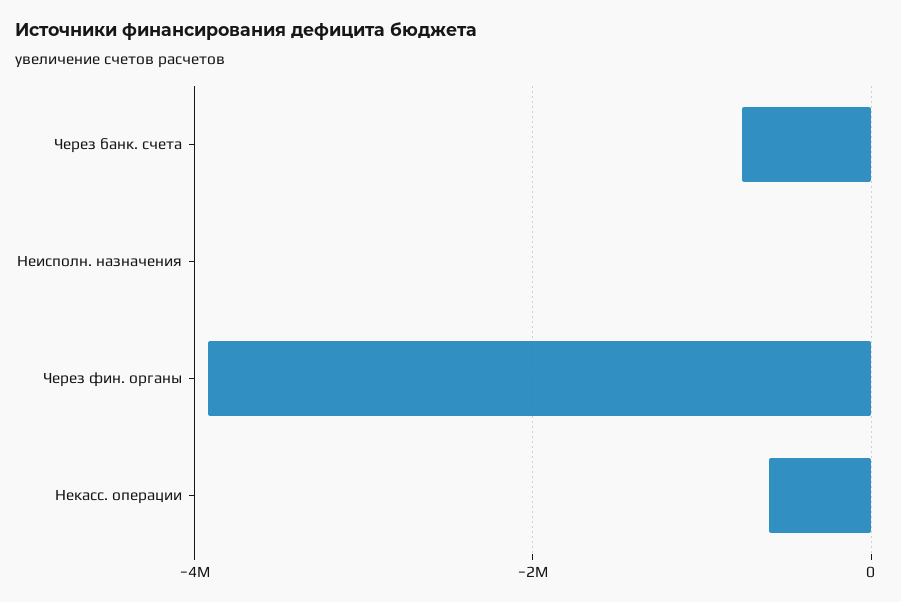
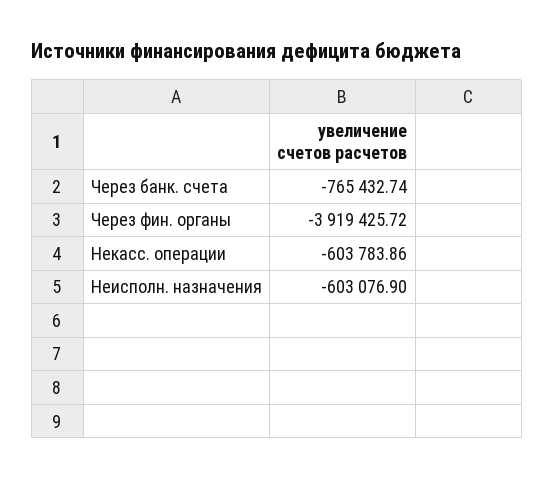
  {
    "Через банк. счета": -765432.74,
-   "Неисполн. назначения": 0,
+   "Неисполн. назначения": -603076.9,
    "Через фин. органы": -3919425.72,
    "Некасс. операции": -603783.86
  }

